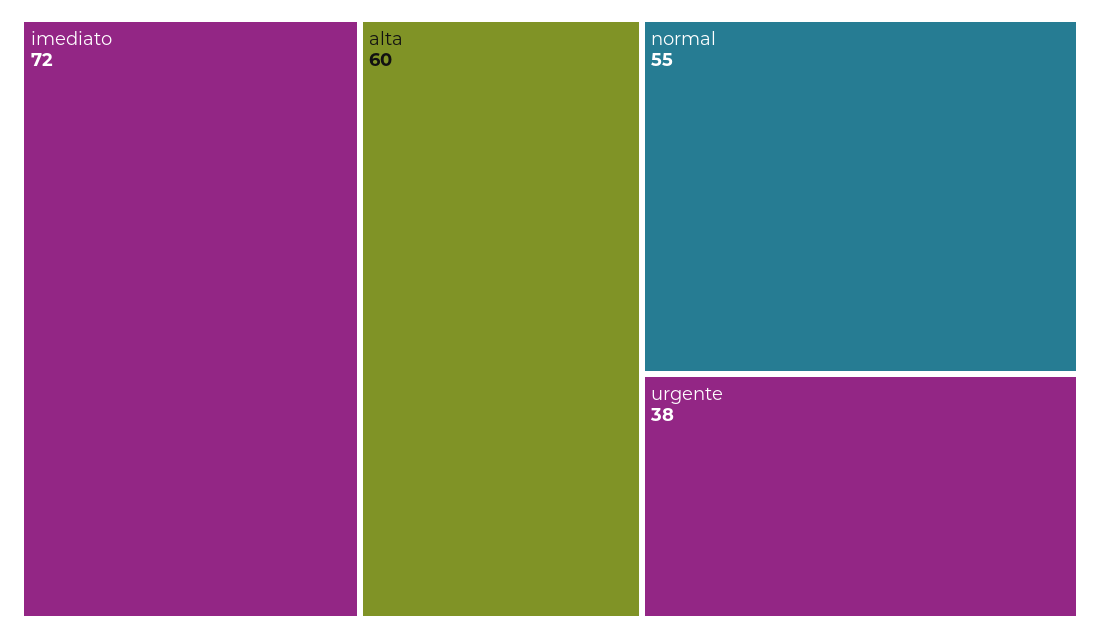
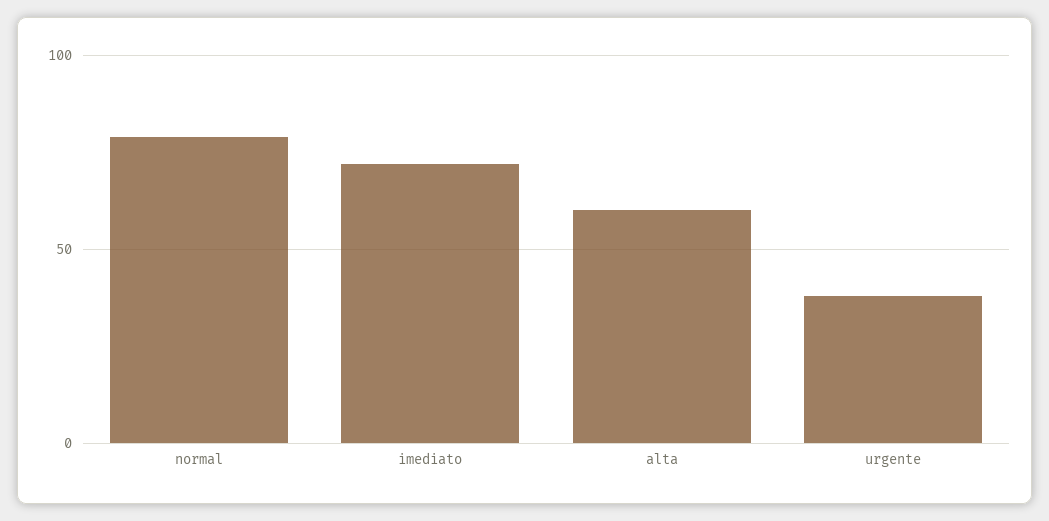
  {
    "imediato": 72,
    "alta": 60,
-   "normal": 55,
+   "normal": 80,
    "urgente": 38
  }

